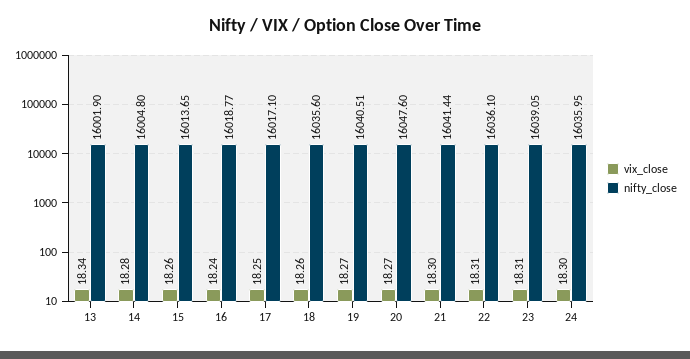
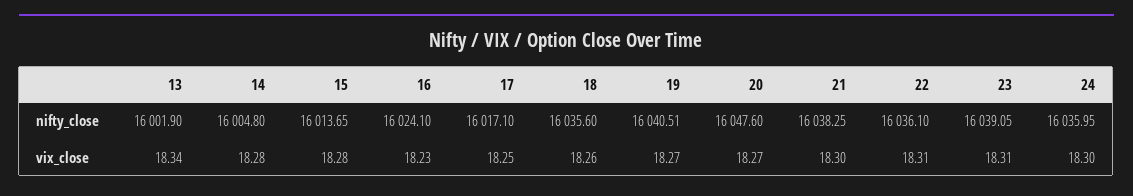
  {
    "vix_close": {
      "13": 18.34,
      "14": 18.28,
-     "15": 18.26,
+     "15": 18.28,
-     "16": 18.24,
+     "16": 18.23,
      "17": 18.25,
      "18": 18.26,
      "19": 18.27,
      "20": 18.27,
      "21": 18.3,
      "22": 18.31,
      "23": 18.31,
      "24": 18.3
    },
    "nifty_close": {
      "13": 16001.9,
      "14": 16004.8,
      "15": 16013.65,
-     "16": 16018.77,
+     "16": 16024.1,
      "17": 16017.1,
      "18": 16035.6,
      "19": 16040.51,
      "20": 16047.6,
-     "21": 16041.44,
+     "21": 16038.25,
      "22": 16036.1,
      "23": 16039.05,
      "24": 16035.95
    }
  }

